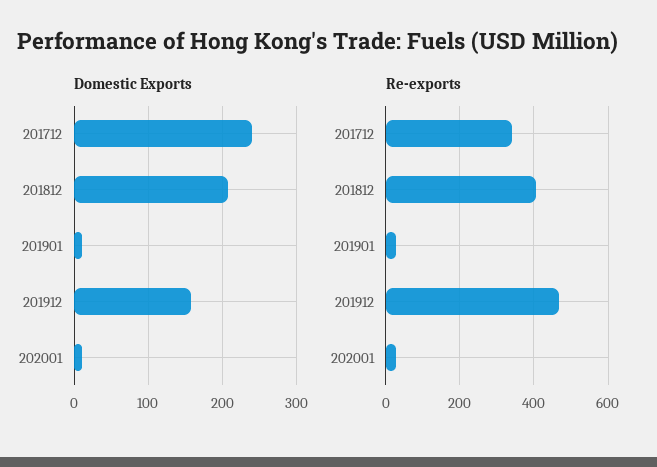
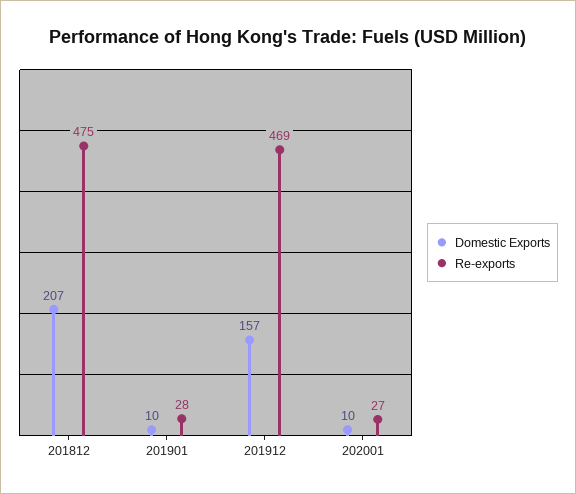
  {
    "Domestic Exports": {
-     "201712": 240,
      "201812": 207,
      "201901": 10,
      "201912": 157,
      "202001": 10
    },
    "Re-exports": {
-     "201712": 340,
-     "201812": 400,
+     "201812": 475,
      "201901": 28,
      "201912": 469,
      "202001": 27
    }
  }

